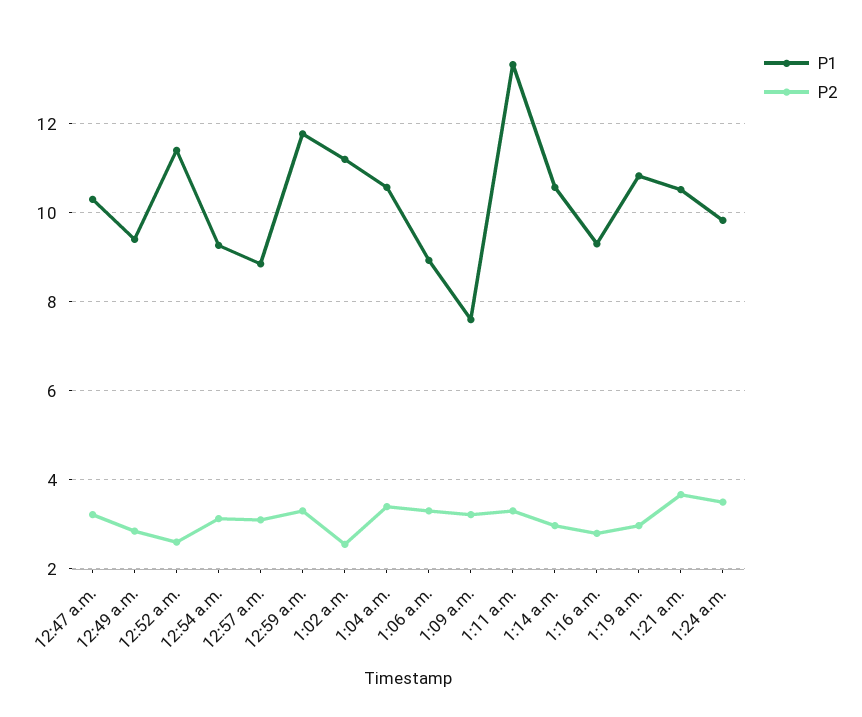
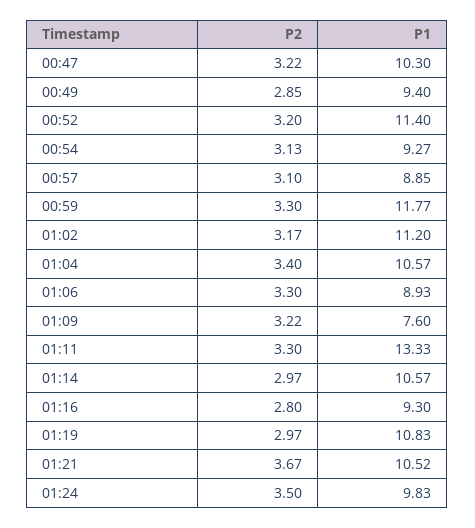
  {
    "P1": {
      "12:47 a.m.": 10.3,
      "12:49 a.m.": 9.4,
      "12:52 a.m.": 11.4,
      "12:54 a.m.": 9.27,
      "12:57 a.m.": 8.85,
      "12:59 a.m.": 11.77,
      "1:02 a.m.": 11.2,
      "1:04 a.m.": 10.57,
      "1:06 a.m.": 8.93,
      "1:09 a.m.": 7.6,
      "1:11 a.m.": 13.33,
      "1:14 a.m.": 10.57,
      "1:16 a.m.": 9.3,
      "1:19 a.m.": 10.83,
      "1:21 a.m.": 10.52,
      "1:24 a.m.": 9.83
    },
    "P2": {
      "12:47 a.m.": 3.22,
      "12:49 a.m.": 2.85,
-     "12:52 a.m.": 2.6,
+     "12:52 a.m.": 3.2,
      "12:54 a.m.": 3.13,
      "12:57 a.m.": 3.1,
      "12:59 a.m.": 3.3,
-     "1:02 a.m.": 2.6,
+     "1:02 a.m.": 3.17,
      "1:04 a.m.": 3.4,
      "1:06 a.m.": 3.3,
      "1:09 a.m.": 3.22,
      "1:11 a.m.": 3.3,
      "1:14 a.m.": 2.97,
      "1:16 a.m.": 2.8,
      "1:19 a.m.": 2.97,
      "1:21 a.m.": 3.67,
      "1:24 a.m.": 3.5
    }
  }

